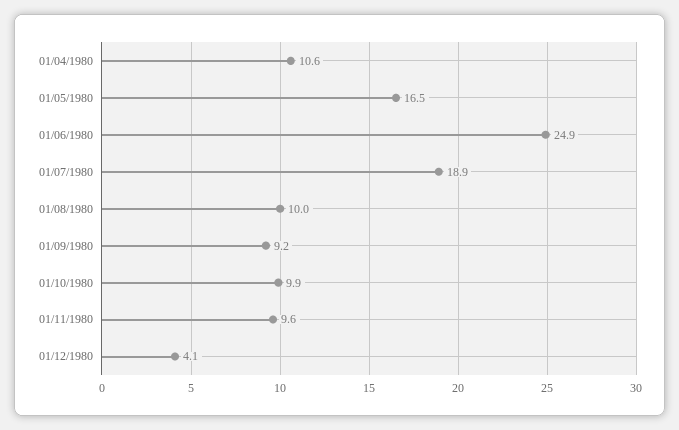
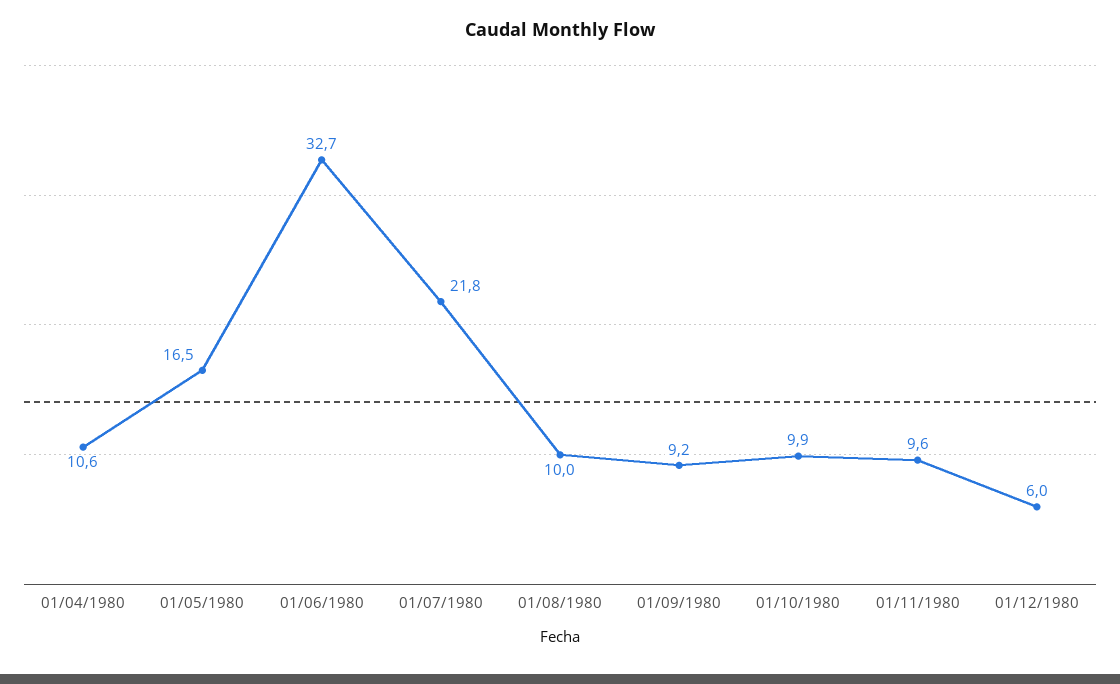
  {
    "01/04/1980": 10.6,
    "01/05/1980": 16.5,
-   "01/06/1980": 24.9,
+   "01/06/1980": 32.7,
-   "01/07/1980": 18.9,
+   "01/07/1980": 21.8,
    "01/08/1980": 10,
    "01/09/1980": 9.2,
    "01/10/1980": 9.9,
    "01/11/1980": 9.6,
-   "01/12/1980": 4.1
+   "01/12/1980": 6
  }

